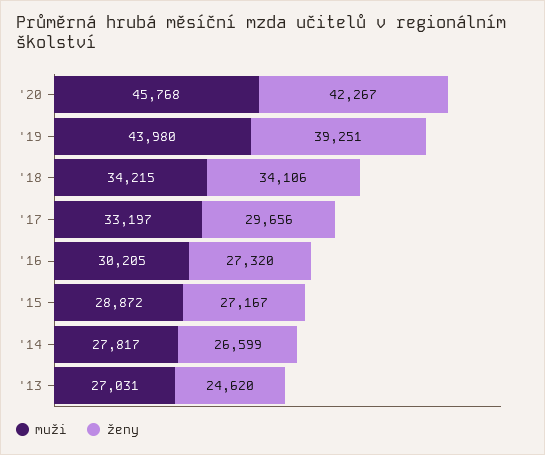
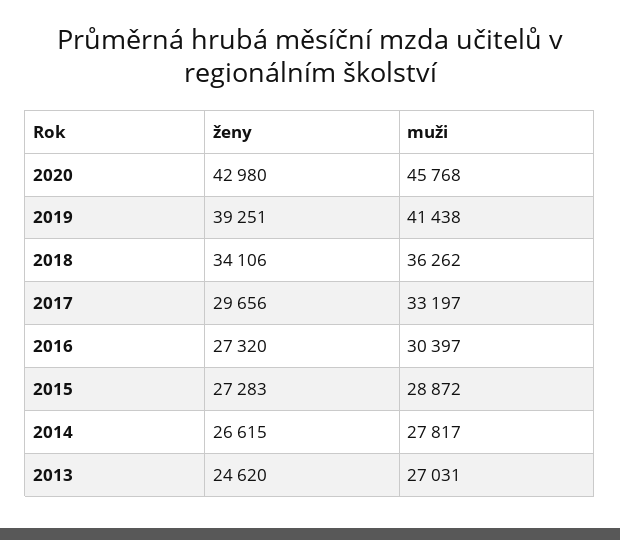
  {
    "muži": {
      "'20": 45768,
-     "'19": 43980,
+     "'19": 41438,
-     "'18": 34215,
+     "'18": 36262,
      "'17": 33197,
-     "'16": 30205,
+     "'16": 30397,
      "'15": 28872,
      "'14": 27817,
      "'13": 27031
    },
    "ženy": {
-     "'20": 42267,
+     "'20": 42980,
      "'19": 39251,
      "'18": 34106,
      "'17": 29656,
      "'16": 27320,
-     "'15": 27167,
+     "'15": 27283,
-     "'14": 26599,
+     "'14": 26615,
      "'13": 24620
    }
  }

